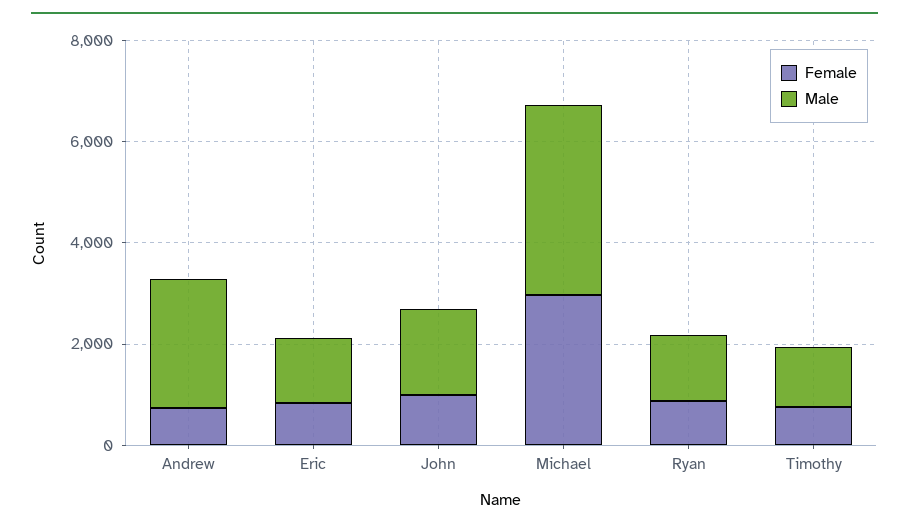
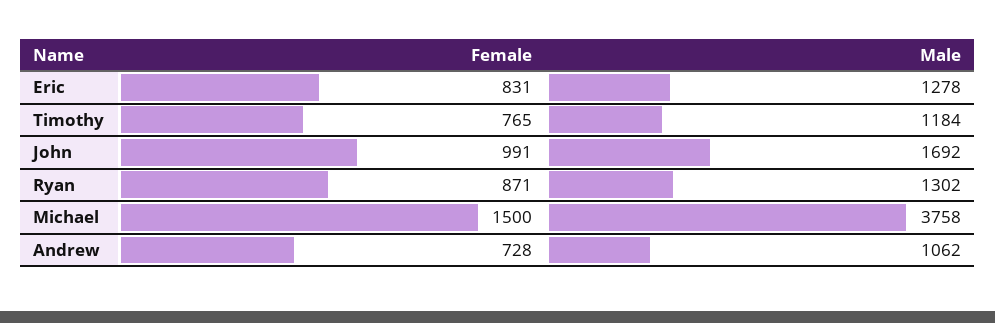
  {
    "Female": {
      "Andrew": 728,
      "Eric": 831,
      "John": 991,
-     "Michael": 3000,
+     "Michael": 1500,
      "Ryan": 871,
      "Timothy": 765
    },
    "Male": {
-     "Andrew": 2500,
+     "Andrew": 1062,
      "Eric": 1278,
      "John": 1692,
      "Michael": 3758,
      "Ryan": 1302,
      "Timothy": 1184
    }
  }

